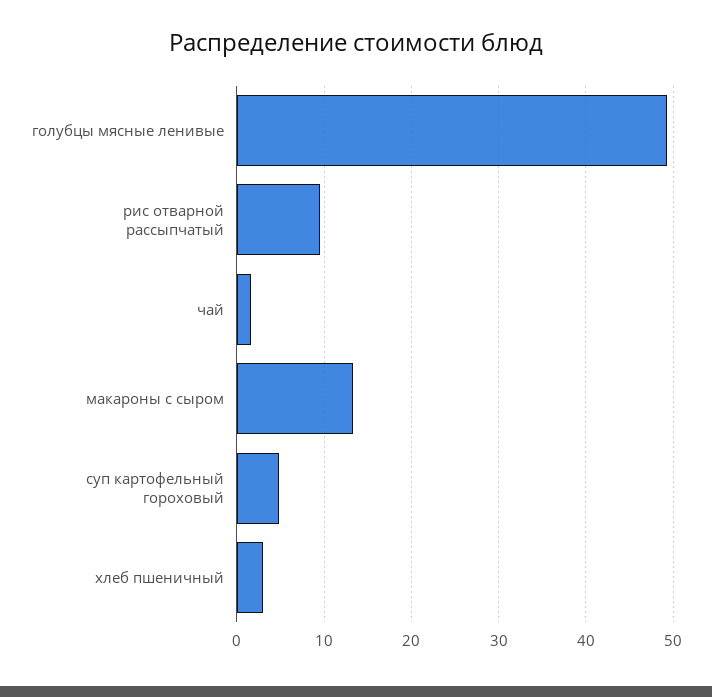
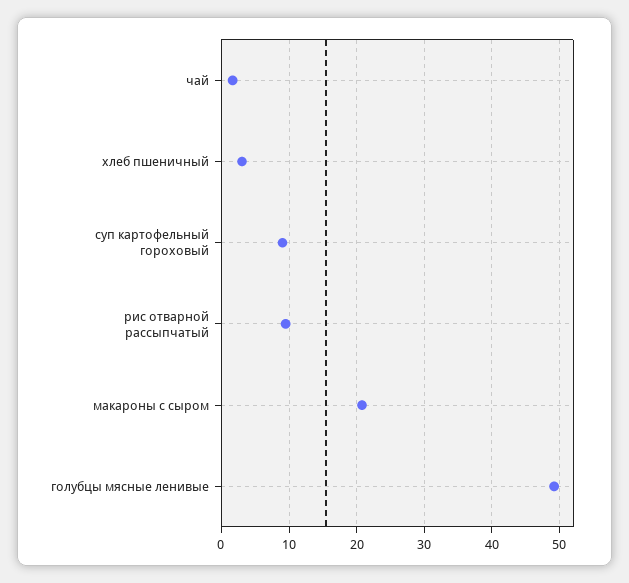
  {
    "голубцы мясные ленивые": 49,
    "рис отварной рассыпчатый": 10,
    "чай": 2,
-   "макароны с сыром": 13,
+   "макароны с сыром": 21,
-   "суп картофельный гороховый": 5,
+   "суп картофельный гороховый": 9,
    "хлеб пшеничный": 3
  }

